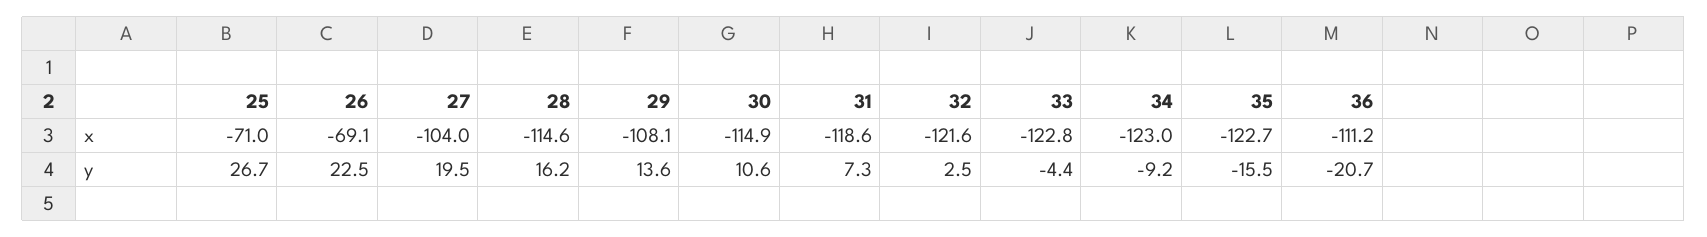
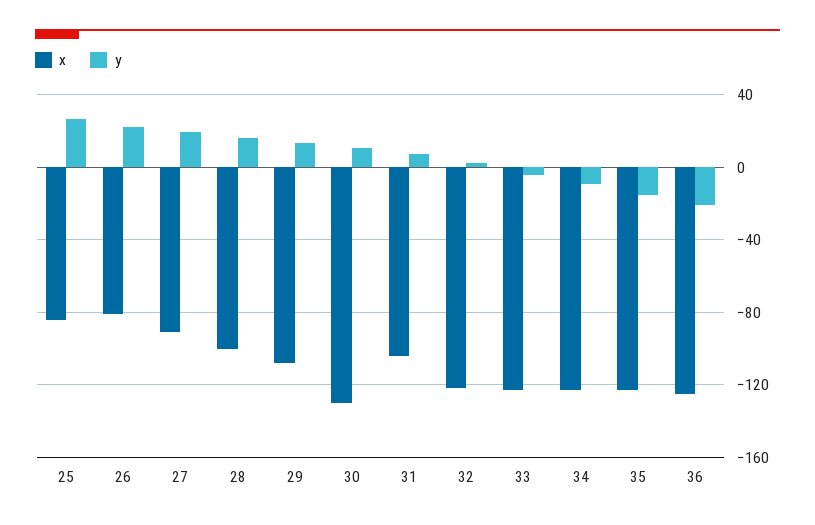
  {
    "x": {
-     "25": -71,
+     "25": -85,
-     "26": -69.1,
+     "26": -80,
-     "27": -104,
+     "27": -90,
-     "28": -114.6,
+     "28": -100,
      "29": -108.1,
-     "30": -114.9,
+     "30": -130,
-     "31": -118.6,
+     "31": -105,
      "32": -121.6,
      "33": -122.8,
      "34": -123,
      "35": -122.7,
-     "36": -111.2
+     "36": -125
    },
    "y": {
      "25": 26.7,
      "26": 22.5,
      "27": 19.5,
      "28": 16.2,
      "29": 13.6,
      "30": 10.6,
      "31": 7.3,
      "32": 2.5,
      "33": -4.4,
      "34": -9.2,
      "35": -15.5,
      "36": -20.7
    }
  }

